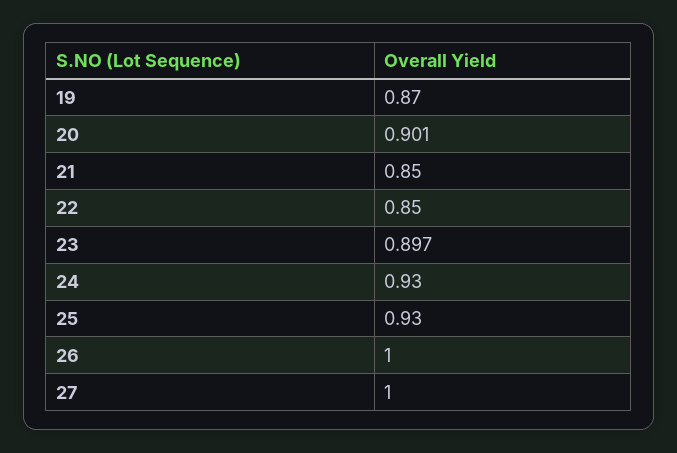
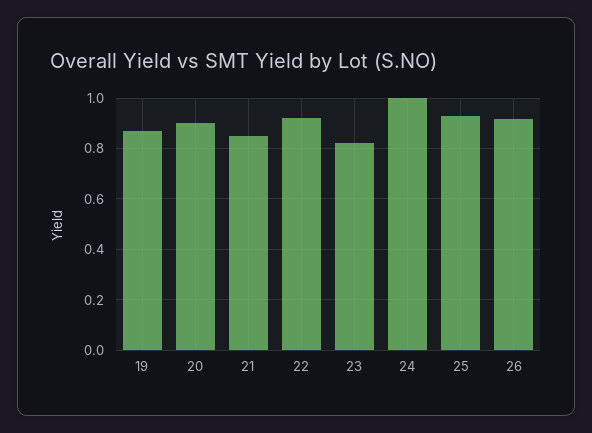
  {
    "19": 0.87,
    "20": 0.901,
    "21": 0.85,
-   "22": 0.85,
+   "22": 0.925,
-   "23": 0.897,
+   "23": 0.825,
-   "24": 0.93,
+   "24": 1,
    "25": 0.93,
-   "26": 1,
+   "26": 0.925
-   "27": 1
  }

